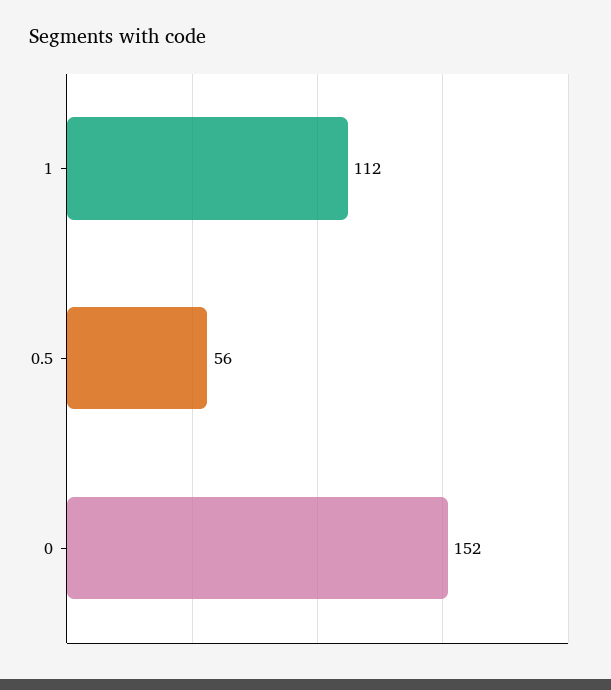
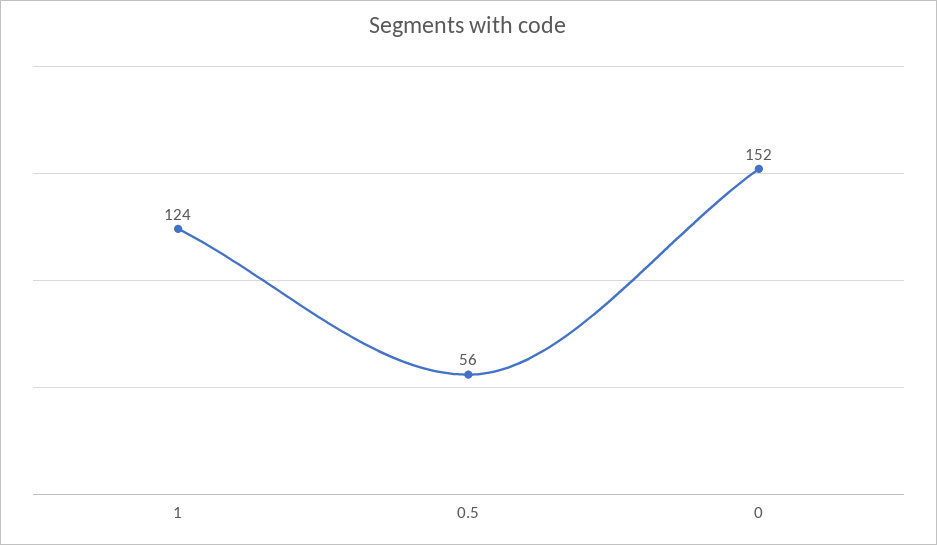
  {
-   "1": 112,
+   "1": 124,
    "0.5": 56,
    "0": 152
  }

